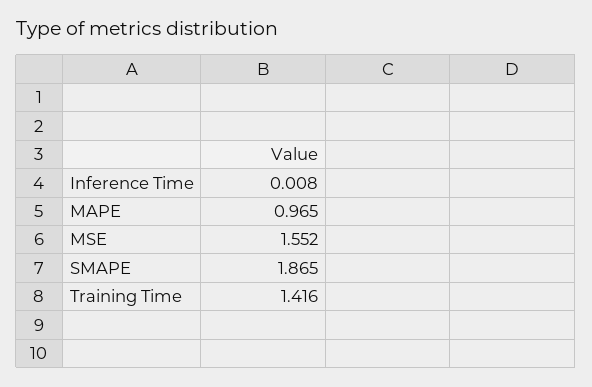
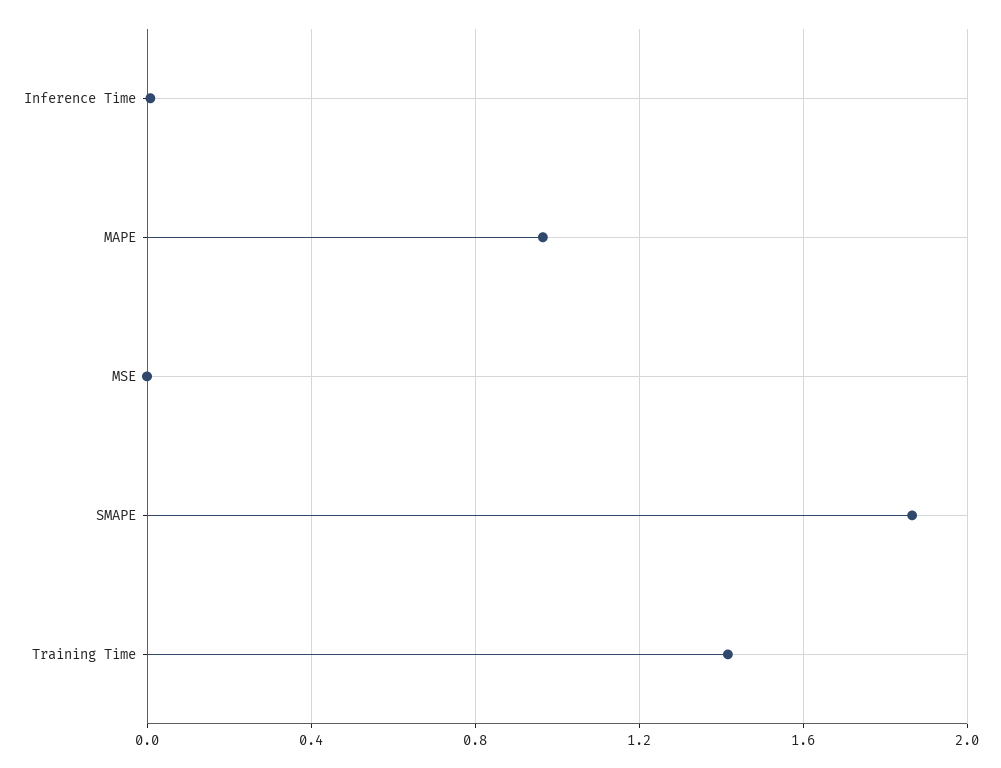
  {
    "Inference Time": 0.008,
    "MAPE": 0.965,
-   "MSE": 1.552,
+   "MSE": 0,
    "SMAPE": 1.865,
    "Training Time": 1.416
  }

